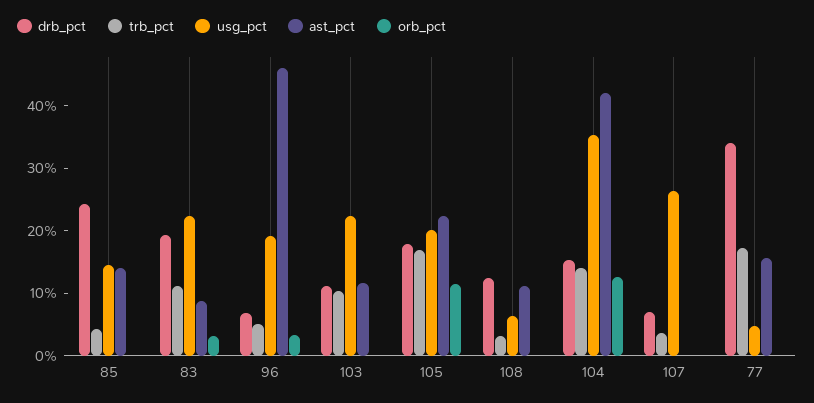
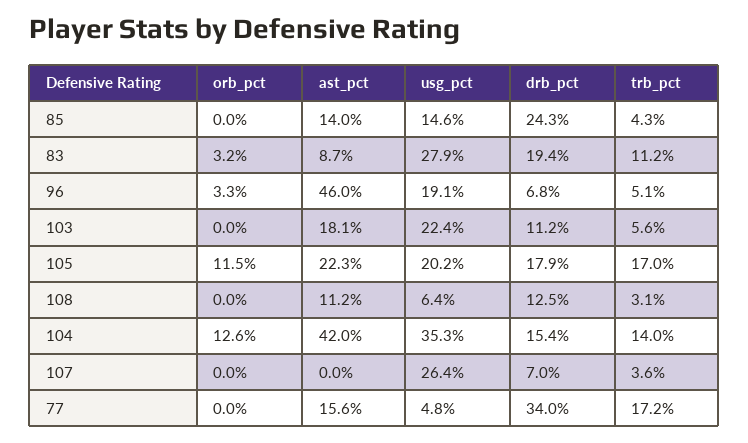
  {
    "drb_pct": {
      "85": 24.3,
      "83": 19.4,
      "96": 6.8,
      "103": 11.2,
      "105": 17.9,
      "108": 12.5,
      "104": 15.4,
      "107": 7,
      "77": 34
    },
    "trb_pct": {
      "85": 4.3,
      "83": 11.2,
      "96": 5.1,
-     "103": 10,
+     "103": 5.6,
      "105": 17,
      "108": 3.1,
      "104": 14,
      "107": 3.6,
      "77": 17.2
    },
    "usg_pct": {
      "85": 14.6,
-     "83": 22,
+     "83": 27.9,
      "96": 19.1,
      "103": 22.4,
      "105": 20.2,
      "108": 6.4,
      "104": 35.3,
      "107": 26.4,
      "77": 4.8
    },
    "ast_pct": {
      "85": 14,
      "83": 8.7,
      "96": 46,
-     "103": 12,
+     "103": 18.1,
      "105": 22.3,
      "108": 11.2,
      "104": 42,
      "107": 0,
      "77": 15.6
    },
    "orb_pct": {
      "85": 0,
      "83": 3.2,
      "96": 3.3,
      "103": 0,
      "105": 11.5,
      "108": 0,
      "104": 12.6,
      "107": 0,
      "77": 0
    }
  }

